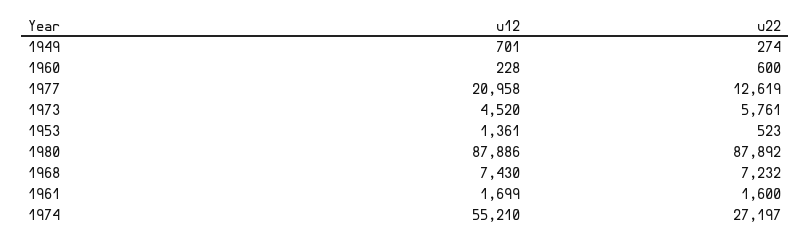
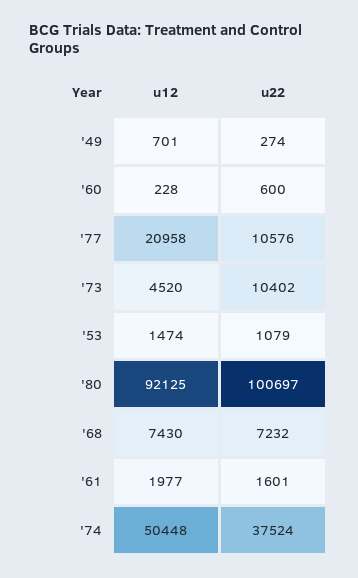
  {
    "u12": {
      "1949": 701,
      "1960": 228,
      "1977": 20958,
      "1973": 4520,
-     "1953": 1361,
+     "1953": 1474,
-     "1980": 87886,
+     "1980": 92125,
      "1968": 7430,
-     "1961": 1699,
+     "1961": 1977,
-     "1974": 55210
+     "1974": 50448
    },
    "u22": {
      "1949": 274,
      "1960": 600,
-     "1977": 12619,
+     "1977": 10576,
-     "1973": 5761,
+     "1973": 10402,
-     "1953": 523,
+     "1953": 1079,
-     "1980": 87892,
+     "1980": 100697,
      "1968": 7232,
-     "1961": 1600,
+     "1961": 1601,
-     "1974": 27197
+     "1974": 37524
    }
  }

